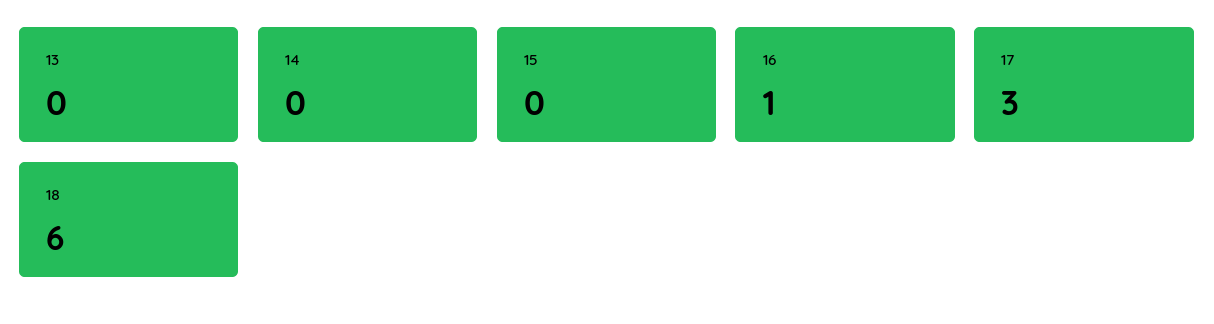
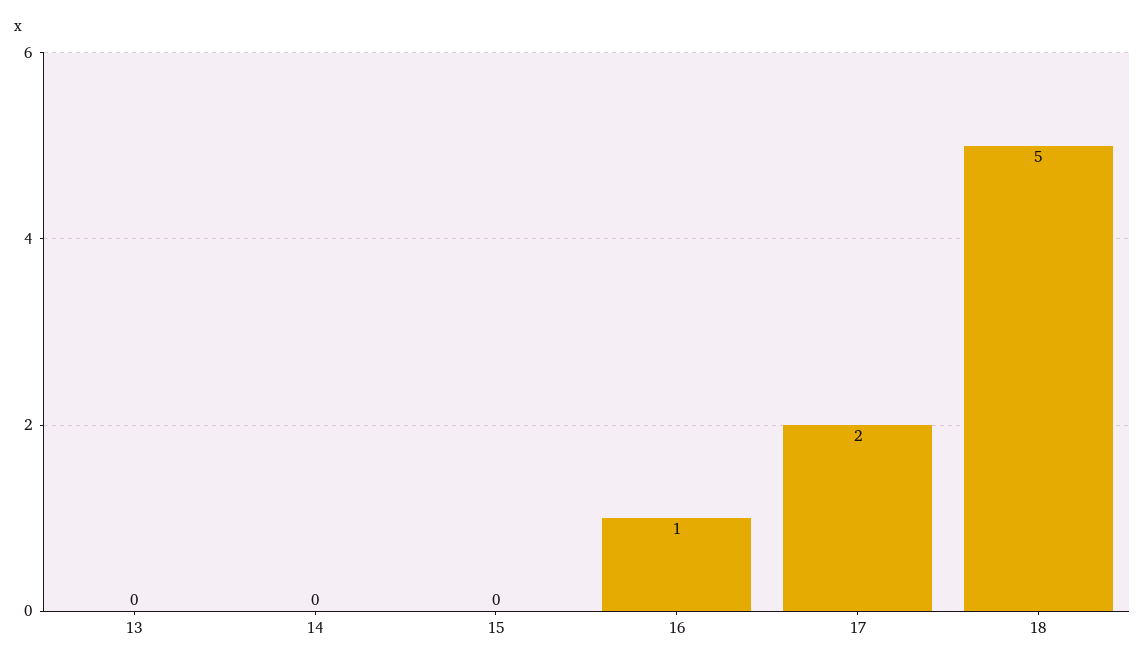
  {
    "13": 0,
    "14": 0,
    "15": 0,
    "16": 1,
-   "17": 3,
+   "17": 2,
-   "18": 6
+   "18": 5
  }

